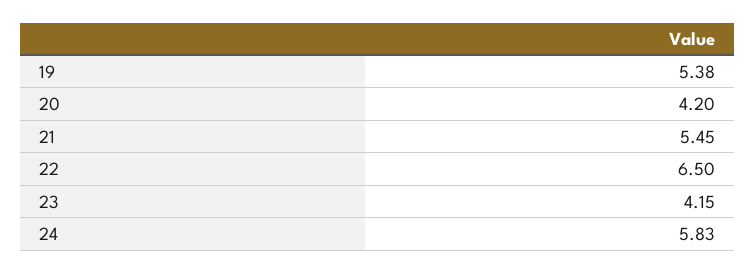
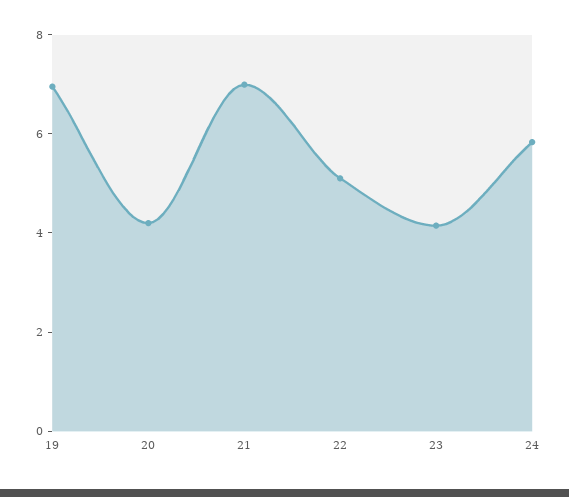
  {
-   "19": 5.38,
+   "19": 7,
    "20": 4.2,
-   "21": 5.45,
+   "21": 7,
-   "22": 6.5,
+   "22": 5,
    "23": 4.15,
    "24": 5.83
  }

